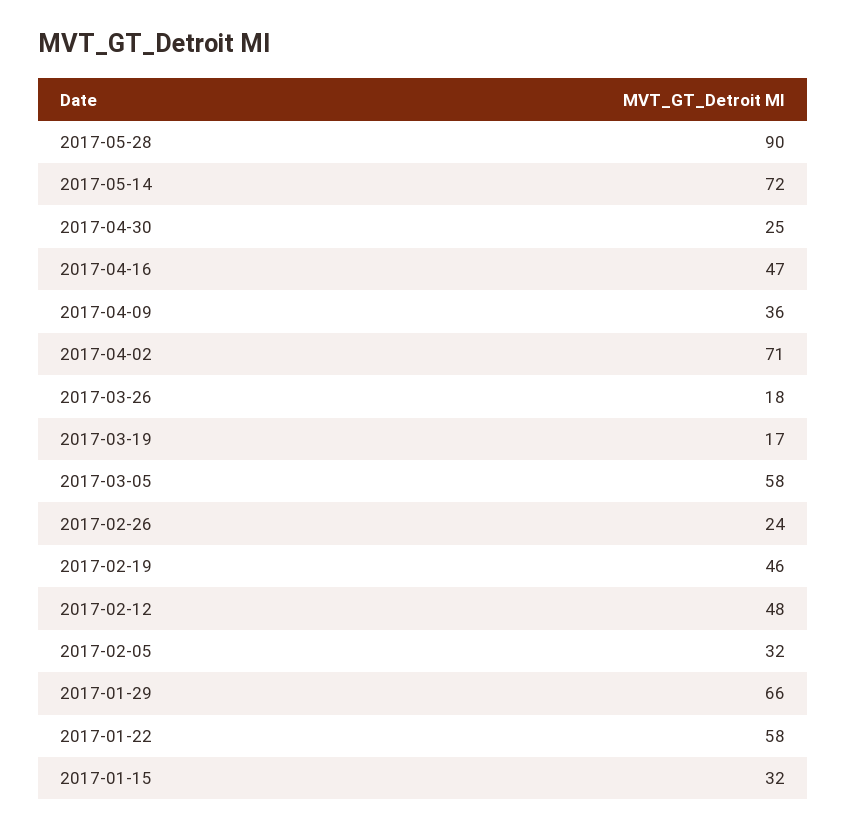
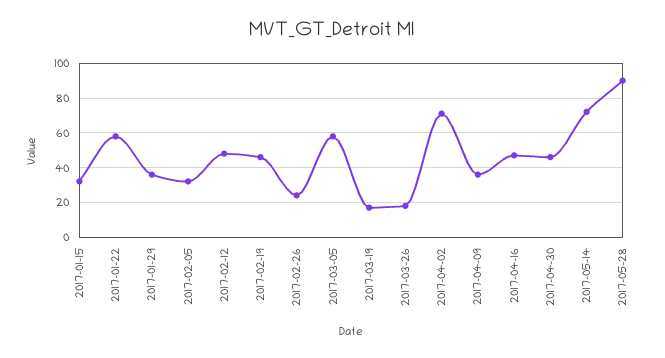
  {
    "2017-05-28": 90,
    "2017-05-14": 72,
-   "2017-04-30": 25,
+   "2017-04-30": 45,
    "2017-04-16": 47,
    "2017-04-09": 36,
    "2017-04-02": 71,
    "2017-03-26": 18,
    "2017-03-19": 17,
    "2017-03-05": 58,
    "2017-02-26": 24,
    "2017-02-19": 46,
    "2017-02-12": 48,
    "2017-02-05": 32,
-   "2017-01-29": 66,
+   "2017-01-29": 35,
    "2017-01-22": 58,
    "2017-01-15": 32
  }

